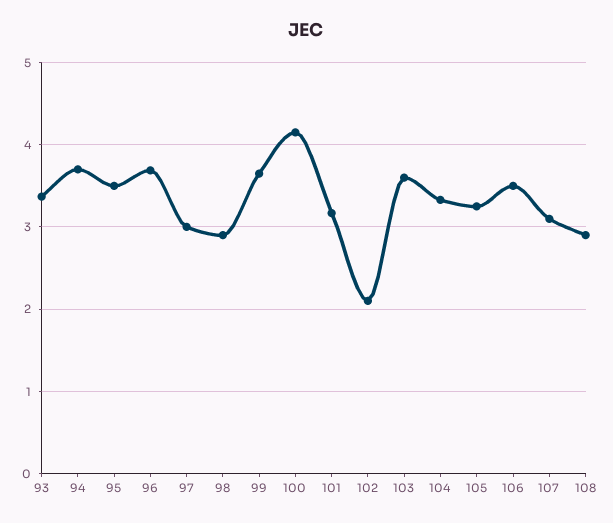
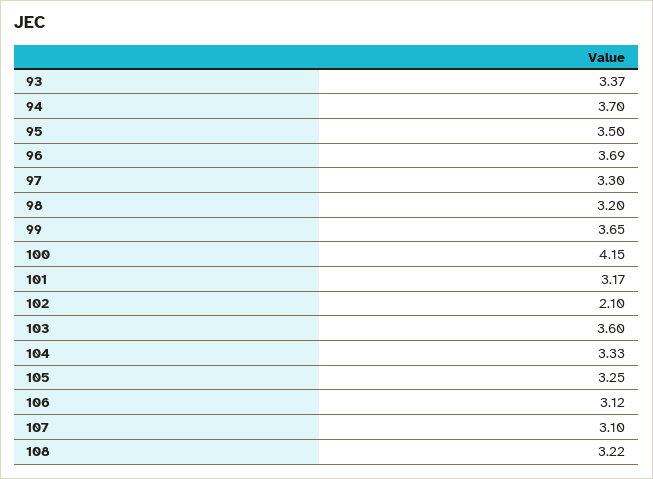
  {
    "93": 3.37,
    "94": 3.7,
    "95": 3.5,
    "96": 3.69,
-   "97": 3,
+   "97": 3.3,
-   "98": 2.9,
+   "98": 3.2,
    "99": 3.65,
    "100": 4.15,
    "101": 3.17,
    "102": 2.1,
    "103": 3.6,
    "104": 3.33,
    "105": 3.25,
-   "106": 3.5,
+   "106": 3.12,
    "107": 3.1,
-   "108": 2.9
+   "108": 3.22
  }

